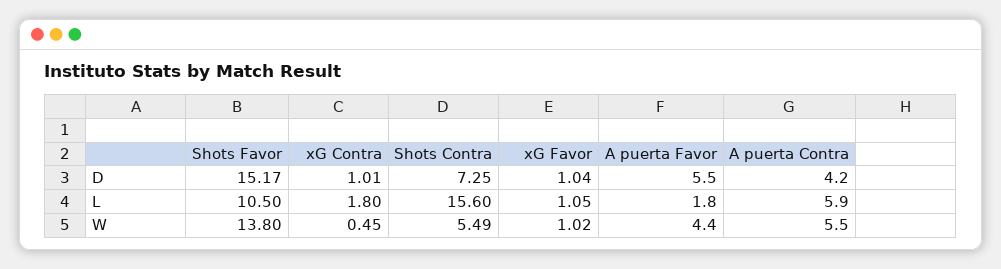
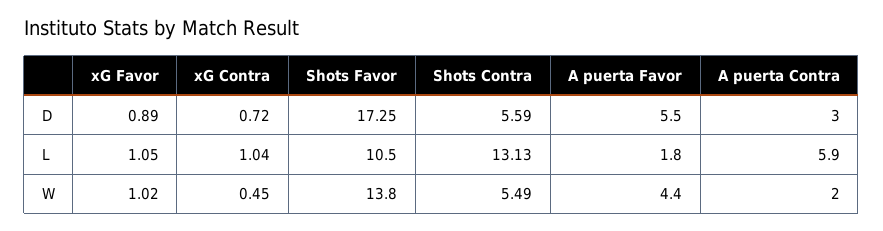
  {
    "Shots Favor": {
-     "D": 15.17,
+     "D": 17.25,
      "L": 10.5,
      "W": 13.8
    },
    "xG Contra": {
-     "D": 1.01,
+     "D": 0.72,
-     "L": 1.8,
+     "L": 1.04,
      "W": 0.45
    },
    "Shots Contra": {
-     "D": 7.25,
+     "D": 5.59,
-     "L": 15.6,
+     "L": 13.13,
      "W": 5.49
    },
    "xG Favor": {
-     "D": 1.04,
+     "D": 0.89,
      "L": 1.05,
      "W": 1.02
    },
    "A puerta Favor": {
      "D": 5.5,
      "L": 1.8,
      "W": 4.4
    },
    "A puerta Contra": {
-     "D": 4.2,
+     "D": 3,
      "L": 5.9,
-     "W": 5.5
+     "W": 2
    }
  }

